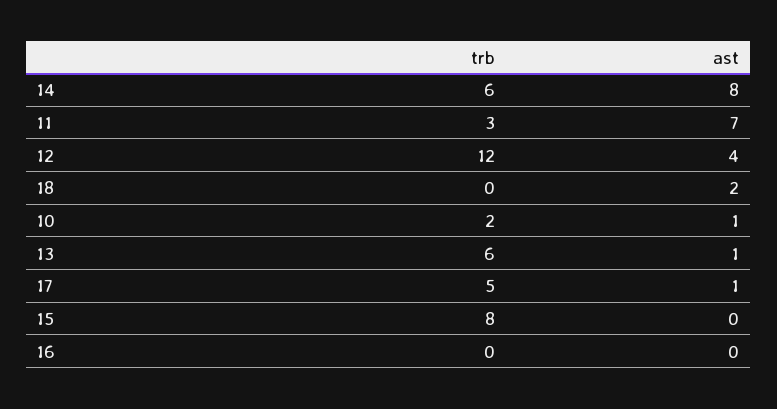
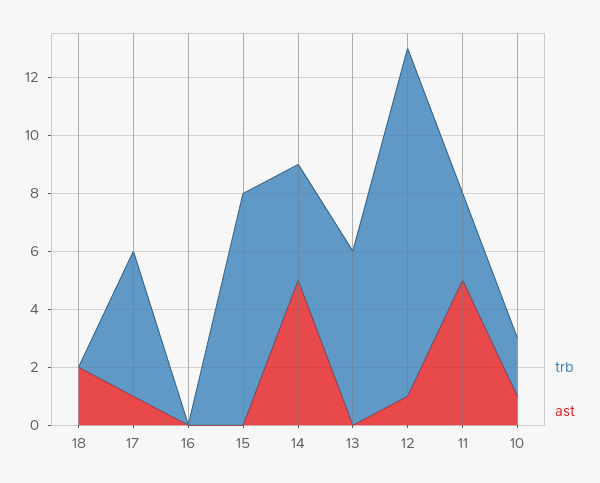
  {
    "trb": {
-     "14": 6,
+     "14": 4,
      "11": 3,
      "12": 12,
      "18": 0,
      "10": 2,
      "13": 6,
      "17": 5,
      "15": 8,
      "16": 0
    },
    "ast": {
-     "14": 8,
+     "14": 5,
-     "11": 7,
+     "11": 5,
-     "12": 4,
+     "12": 1,
      "18": 2,
      "10": 1,
-     "13": 1,
+     "13": 0,
      "17": 1,
      "15": 0,
      "16": 0
    }
  }

